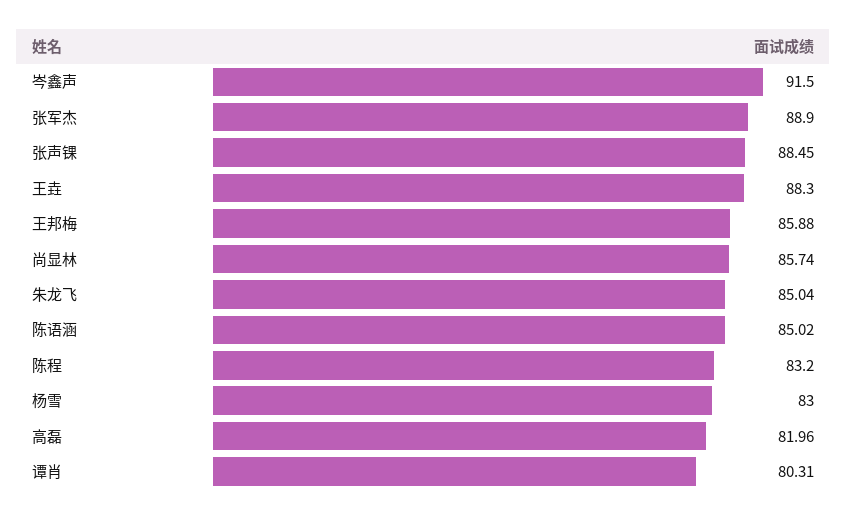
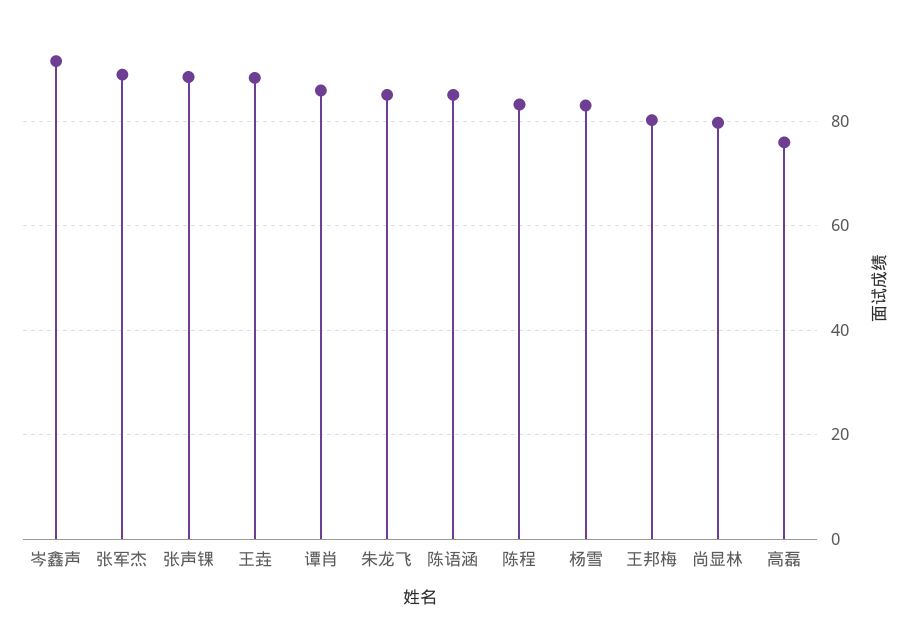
  {
    "岑鑫声": 91.5,
    "张军杰": 88.9,
    "张声锞": 88.45,
    "王垚": 88.3,
-   "王邦梅": 85.88,
+   "王邦梅": 80,
-   "尚显林": 85.74,
+   "尚显林": 80,
    "朱龙飞": 85.04,
    "陈语涵": 85.02,
    "陈程": 83.2,
    "杨雪": 83,
-   "高磊": 81.96,
+   "高磊": 76,
-   "谭肖": 80.31
+   "谭肖": 86
  }

